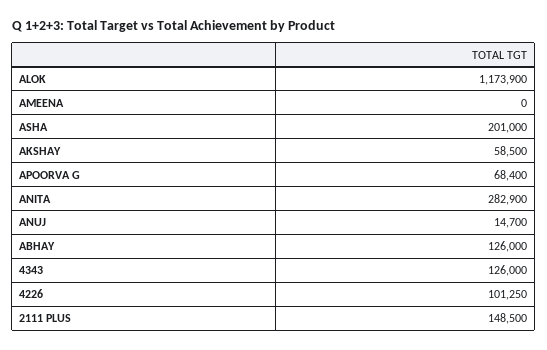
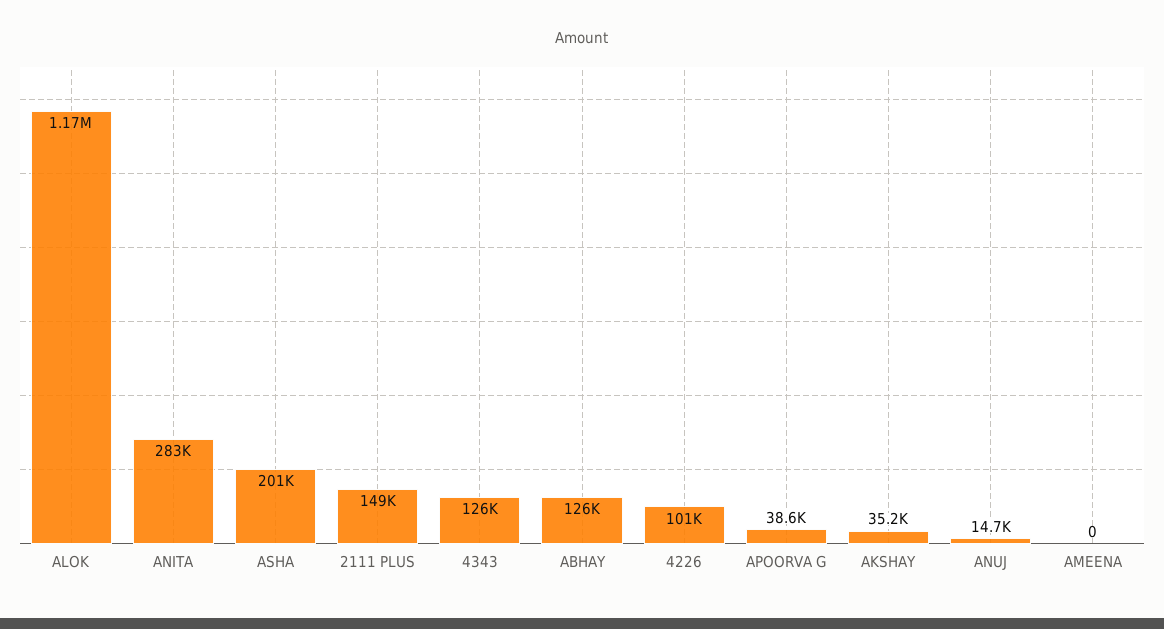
  {
    "ALOK": 1173900,
    "AMEENA": 0,
    "ASHA": 201000,
-   "AKSHAY": 58500,
+   "AKSHAY": 35200,
-   "APOORVA G": 68400,
+   "APOORVA G": 38600,
    "ANITA": 282900,
    "ANUJ": 14700,
    "ABHAY": 126000,
    "4343": 126000,
    "4226": 101250,
    "2111 PLUS": 148500
  }

